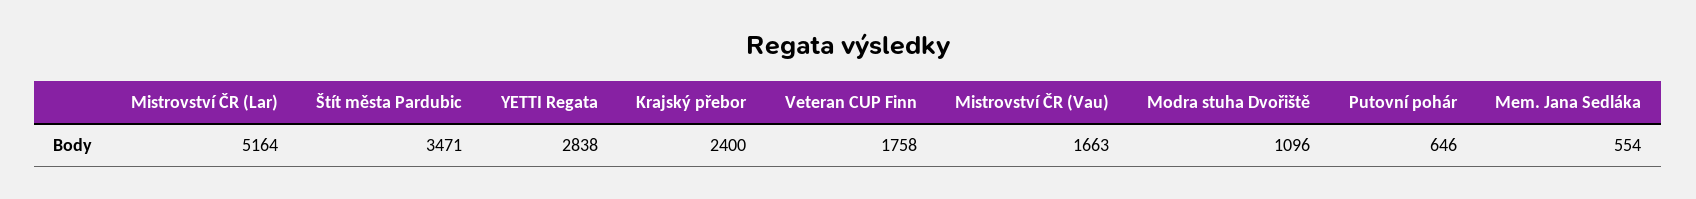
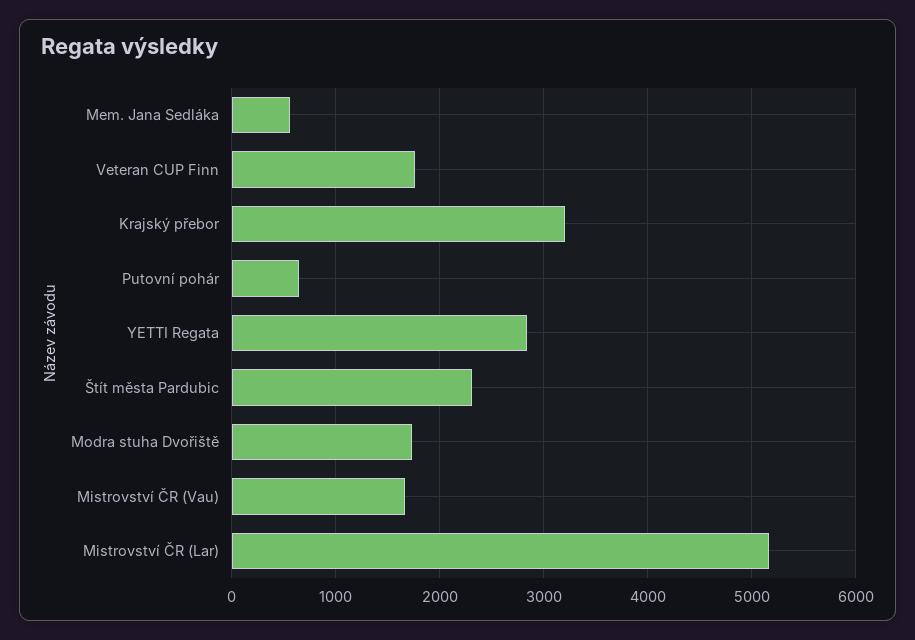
  {
    "Mistrovství ČR (Lar)": 5164,
-   "Štít města Pardubic": 3471,
+   "Štít města Pardubic": 2300,
    "YETTI Regata": 2838,
-   "Krajský přebor": 2400,
+   "Krajský přebor": 3200,
    "Veteran CUP Finn": 1758,
    "Mistrovství ČR (Vau)": 1663,
-   "Modra stuha Dvořiště": 1096,
+   "Modra stuha Dvořiště": 1700,
    "Putovní pohár": 646,
    "Mem. Jana Sedláka": 554
  }

